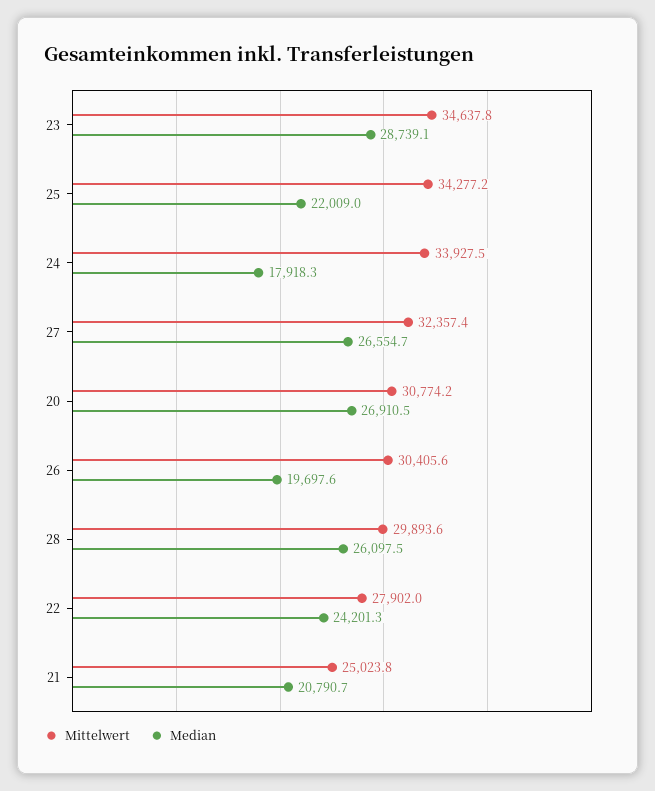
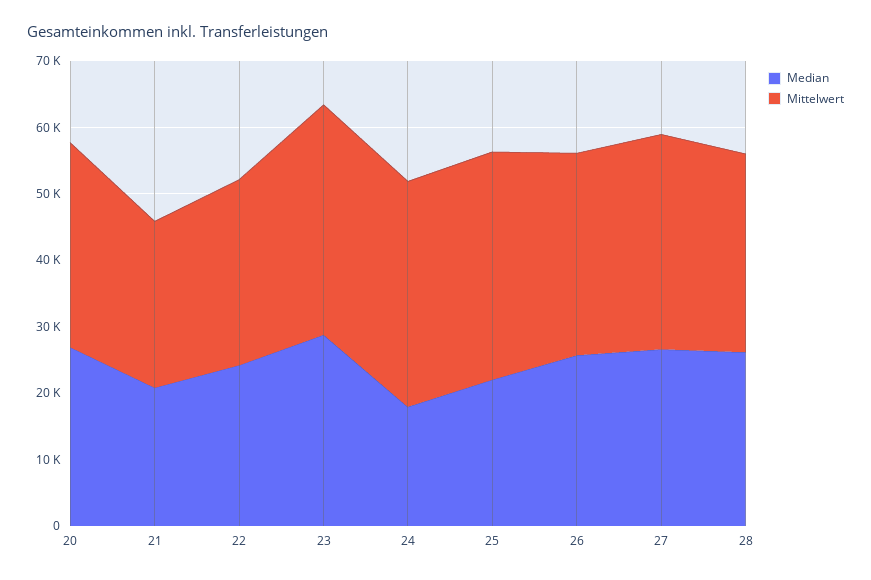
  {
    "Mittelwert": {
      "23": 34637.8,
      "25": 34277.2,
      "24": 33927.5,
      "27": 32357.4,
      "20": 30774.2,
      "26": 30405.6,
      "28": 29893.6,
      "22": 27902,
      "21": 25023.8
    },
    "Median": {
      "23": 28739.1,
      "25": 22009,
      "24": 17918.3,
      "27": 26554.7,
      "20": 26910.5,
-     "26": 19697.6,
+     "26": 26000,
      "28": 26097.5,
      "22": 24201.3,
      "21": 20790.7
    }
  }

